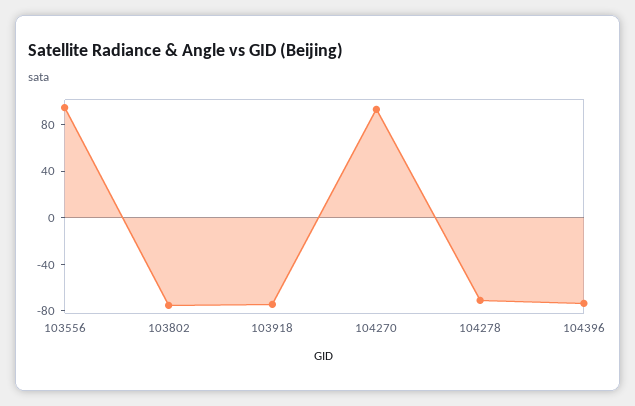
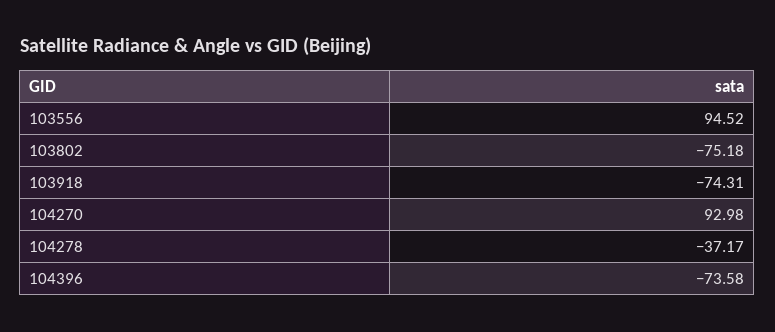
  {
    "103556": 94.52,
    "103802": -75.18,
    "103918": -74.31,
    "104270": 92.98,
-   "104278": -70,
+   "104278": -37.17,
    "104396": -73.58
  }

